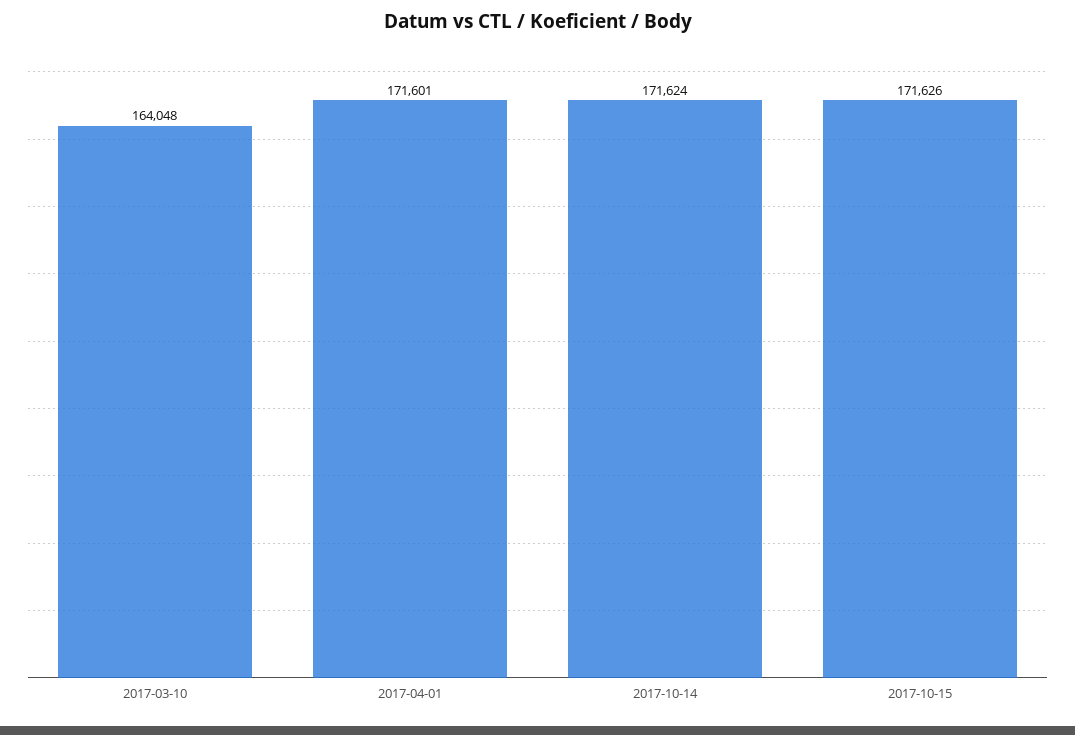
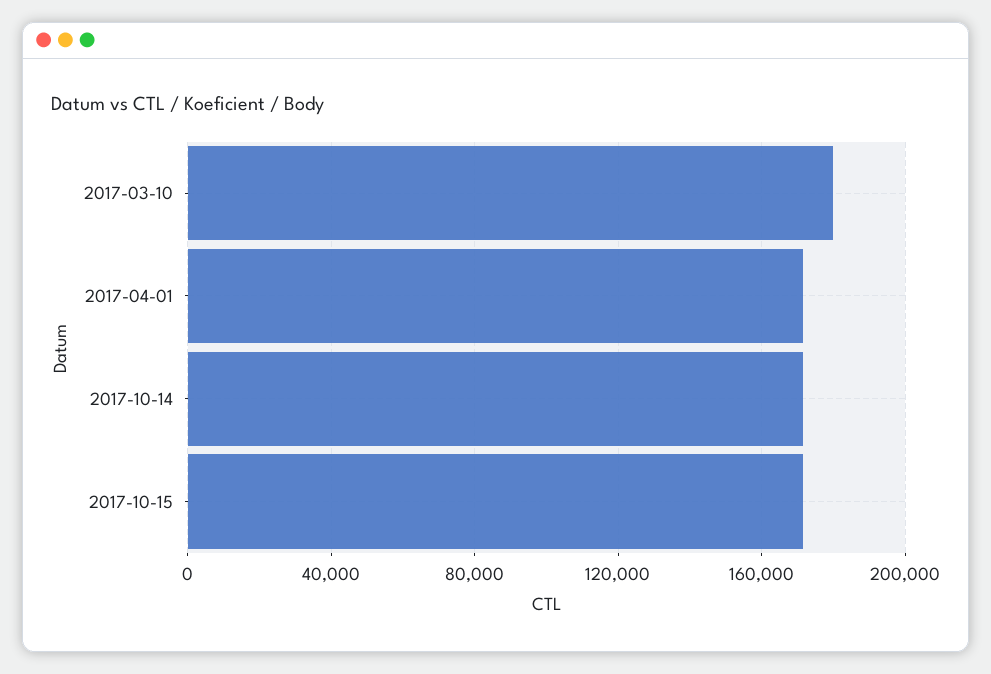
  {
-   "2017-03-10": 164048,
+   "2017-03-10": 180000,
    "2017-04-01": 171601,
    "2017-10-14": 171624,
    "2017-10-15": 171626
  }

